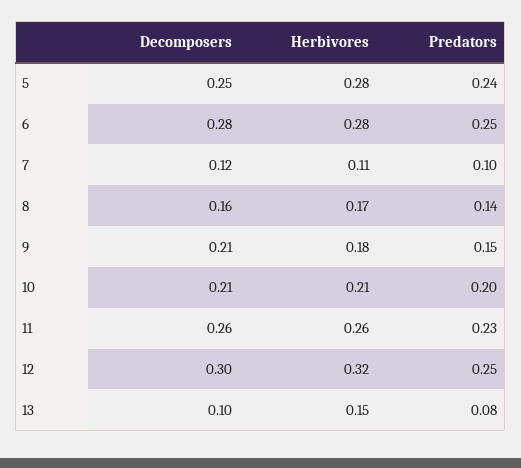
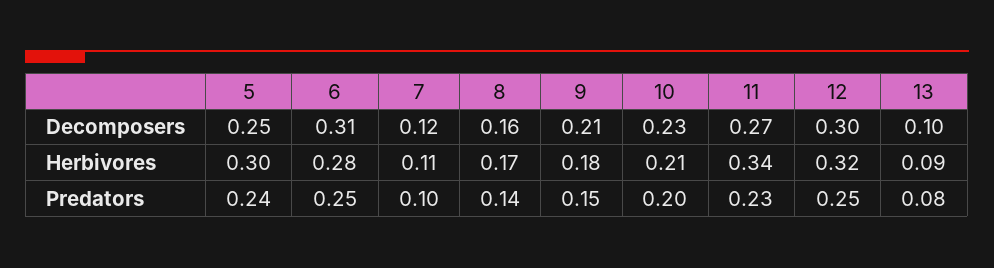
  {
    "Decomposers": {
      "5": 0.25,
-     "6": 0.28,
+     "6": 0.31,
      "7": 0.12,
      "8": 0.16,
      "9": 0.21,
-     "10": 0.21,
+     "10": 0.23,
-     "11": 0.26,
+     "11": 0.27,
      "12": 0.3,
      "13": 0.1
    },
    "Herbivores": {
-     "5": 0.28,
+     "5": 0.3,
      "6": 0.28,
      "7": 0.11,
      "8": 0.17,
      "9": 0.18,
      "10": 0.21,
-     "11": 0.26,
+     "11": 0.34,
      "12": 0.32,
-     "13": 0.15
+     "13": 0.09
    },
    "Predators": {
      "5": 0.24,
      "6": 0.25,
      "7": 0.1,
      "8": 0.14,
      "9": 0.15,
      "10": 0.2,
      "11": 0.23,
      "12": 0.25,
      "13": 0.08
    }
  }

